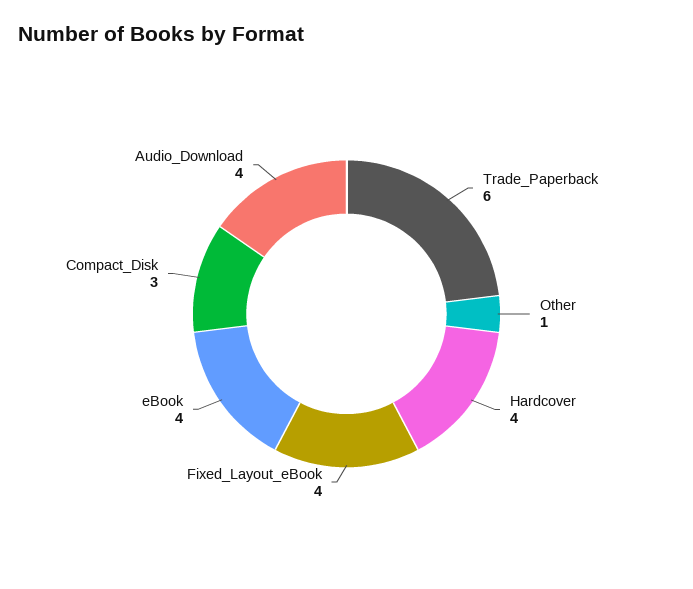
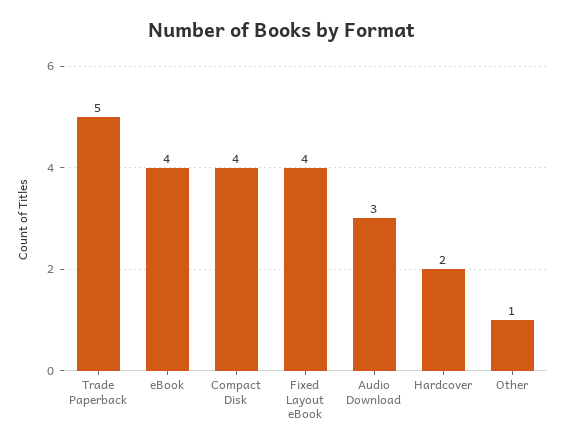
  {
-   "Trade_Paperback": 6,
+   "Trade_Paperback": 5,
    "Other": 1,
-   "Hardcover": 4,
+   "Hardcover": 2,
    "Fixed_Layout_eBook": 4,
    "eBook": 4,
-   "Compact_Disk": 3,
+   "Compact_Disk": 4,
-   "Audio_Download": 4
+   "Audio_Download": 3
  }

